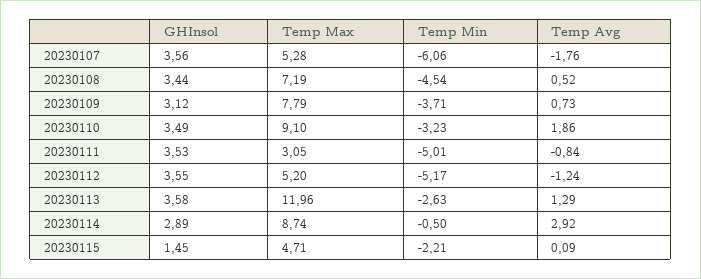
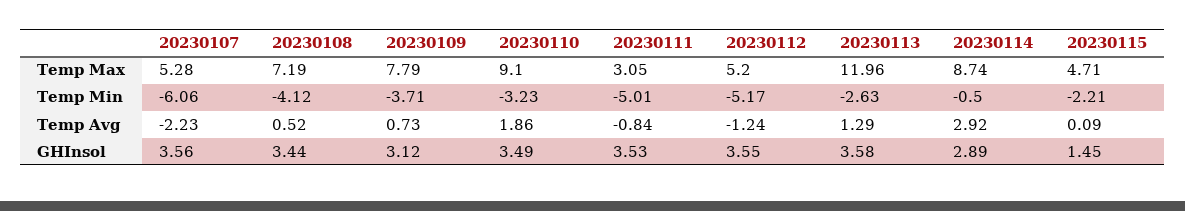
  {
    "GHInsol": {
      "20230107": 3.56,
      "20230108": 3.44,
      "20230109": 3.12,
      "20230110": 3.49,
      "20230111": 3.53,
      "20230112": 3.55,
      "20230113": 3.58,
      "20230114": 2.89,
      "20230115": 1.45
    },
    "Temp Max": {
      "20230107": 5.28,
      "20230108": 7.19,
      "20230109": 7.79,
      "20230110": 9.1,
      "20230111": 3.05,
      "20230112": 5.2,
      "20230113": 11.96,
      "20230114": 8.74,
      "20230115": 4.71
    },
    "Temp Min": {
      "20230107": -6.06,
-     "20230108": -4.54,
+     "20230108": -4.12,
      "20230109": -3.71,
      "20230110": -3.23,
      "20230111": -5.01,
      "20230112": -5.17,
      "20230113": -2.63,
      "20230114": -0.5,
      "20230115": -2.21
    },
    "Temp Avg": {
-     "20230107": -1.76,
+     "20230107": -2.23,
      "20230108": 0.52,
      "20230109": 0.73,
      "20230110": 1.86,
      "20230111": -0.84,
      "20230112": -1.24,
      "20230113": 1.29,
      "20230114": 2.92,
      "20230115": 0.09
    }
  }

